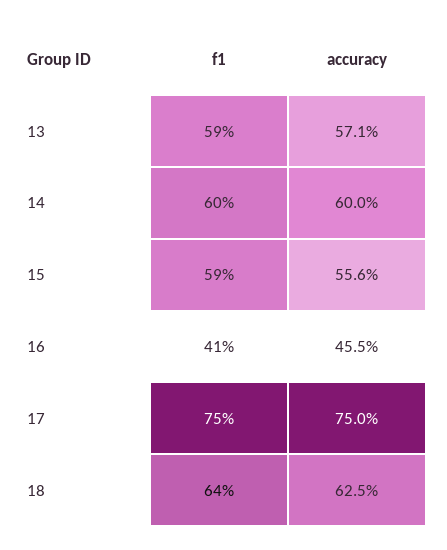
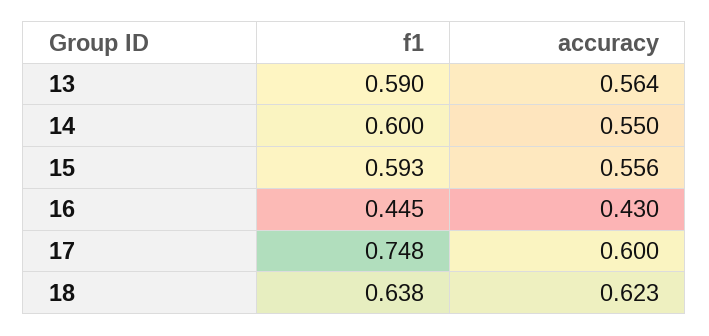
  {
    "f1": {
      "13": 0.59,
      "14": 0.6,
      "15": 0.593,
-     "16": 0.41,
+     "16": 0.445,
      "17": 0.748,
      "18": 0.638
    },
    "accuracy": {
-     "13": 0.571,
+     "13": 0.564,
-     "14": 0.6,
+     "14": 0.55,
      "15": 0.556,
-     "16": 0.455,
+     "16": 0.43,
-     "17": 0.75,
+     "17": 0.6,
-     "18": 0.625
+     "18": 0.623
    }
  }

